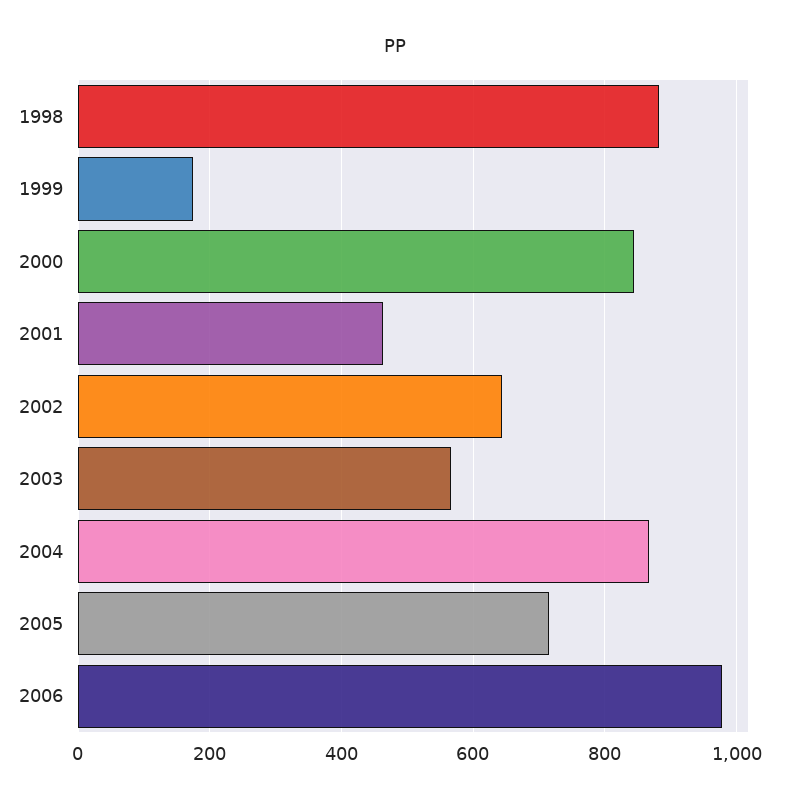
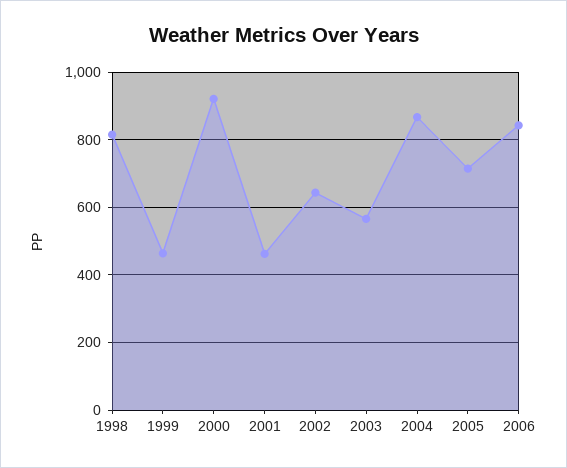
  {
-   "1998": 880,
+   "1998": 820,
-   "1999": 180,
+   "1999": 460,
-   "2000": 840,
+   "2000": 920,
    "2001": 460,
    "2002": 640,
    "2003": 560,
    "2004": 860,
    "2005": 720,
-   "2006": 980
+   "2006": 840
  }

